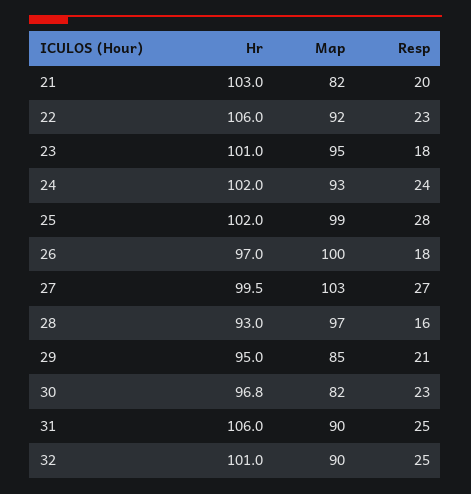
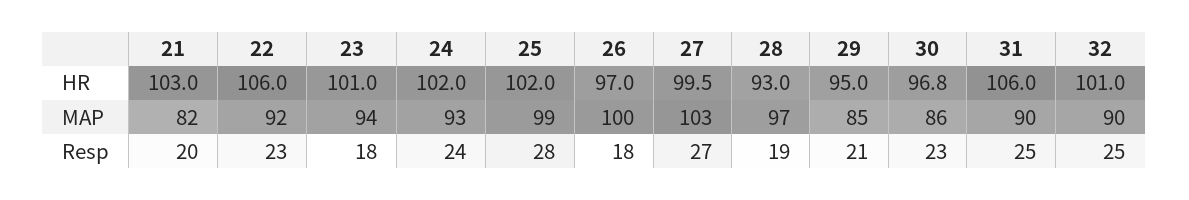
  {
    "Hr": {
      "21": 103,
      "22": 106,
      "23": 101,
      "24": 102,
      "25": 102,
      "26": 97,
      "27": 99.5,
      "28": 93,
      "29": 95,
      "30": 96.8,
      "31": 106,
      "32": 101
    },
    "Map": {
      "21": 82,
      "22": 92,
-     "23": 95,
+     "23": 94,
      "24": 93,
      "25": 99,
      "26": 100,
      "27": 103,
      "28": 97,
      "29": 85,
-     "30": 82,
+     "30": 86,
      "31": 90,
      "32": 90
    },
    "Resp": {
      "21": 20,
      "22": 23,
      "23": 18,
      "24": 24,
      "25": 28,
      "26": 18,
      "27": 27,
-     "28": 16,
+     "28": 19,
      "29": 21,
      "30": 23,
      "31": 25,
      "32": 25
    }
  }

